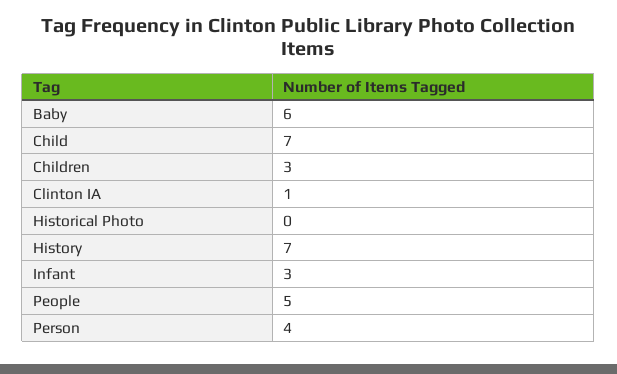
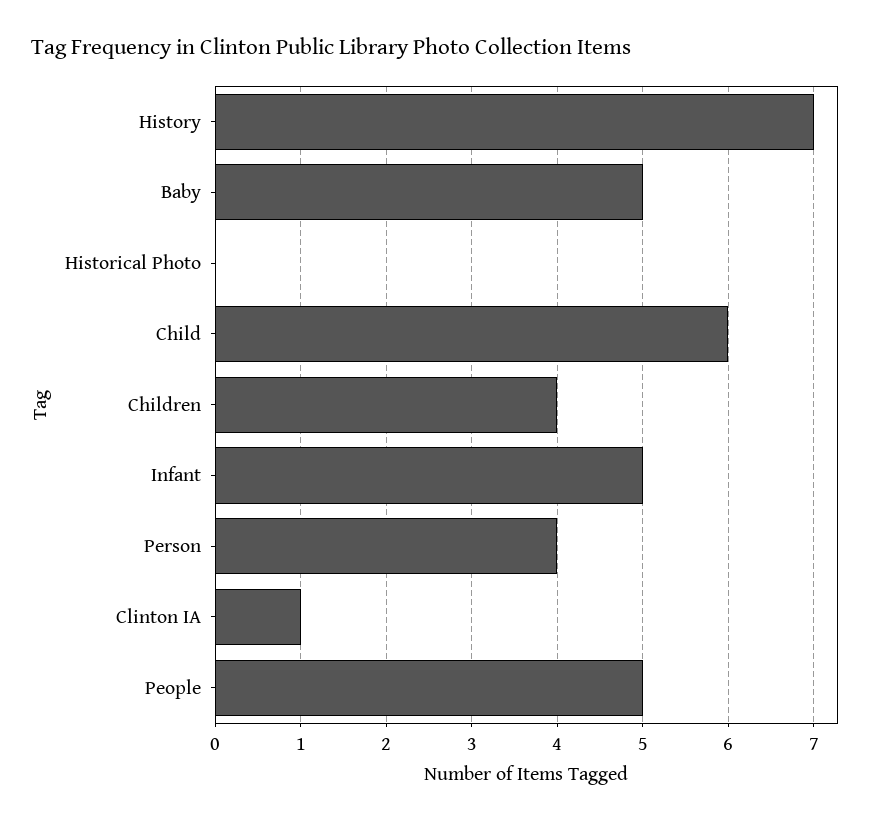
  {
-   "Baby": 6,
+   "Baby": 5,
-   "Child": 7,
+   "Child": 6,
-   "Children": 3,
+   "Children": 4,
    "Clinton IA": 1,
    "Historical Photo": 0,
    "History": 7,
-   "Infant": 3,
+   "Infant": 5,
    "People": 5,
    "Person": 4
  }

